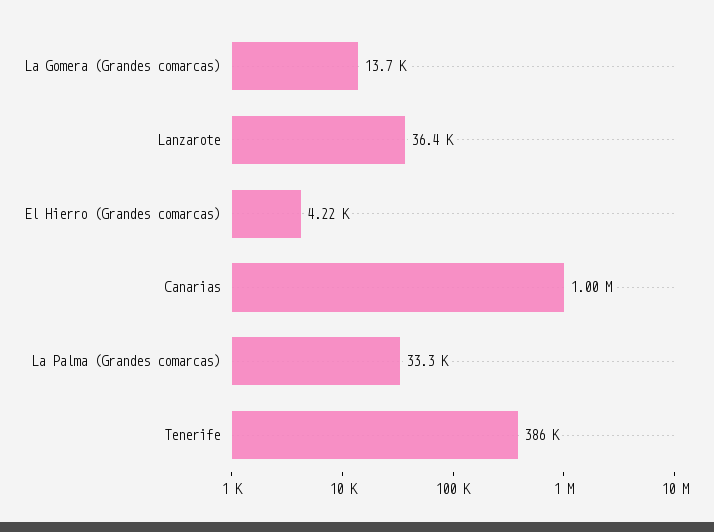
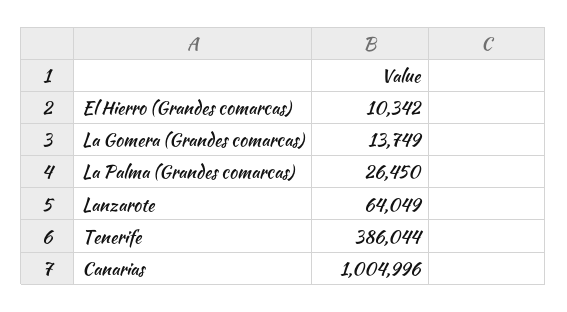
  {
    "La Gomera (Grandes comarcas)": 13749,
-   "Lanzarote": 36400,
+   "Lanzarote": 64049,
-   "El Hierro (Grandes comarcas)": 4220,
+   "El Hierro (Grandes comarcas)": 10342,
    "Canarias": 1004996,
-   "La Palma (Grandes comarcas)": 33300,
+   "La Palma (Grandes comarcas)": 26450,
    "Tenerife": 386044
  }

